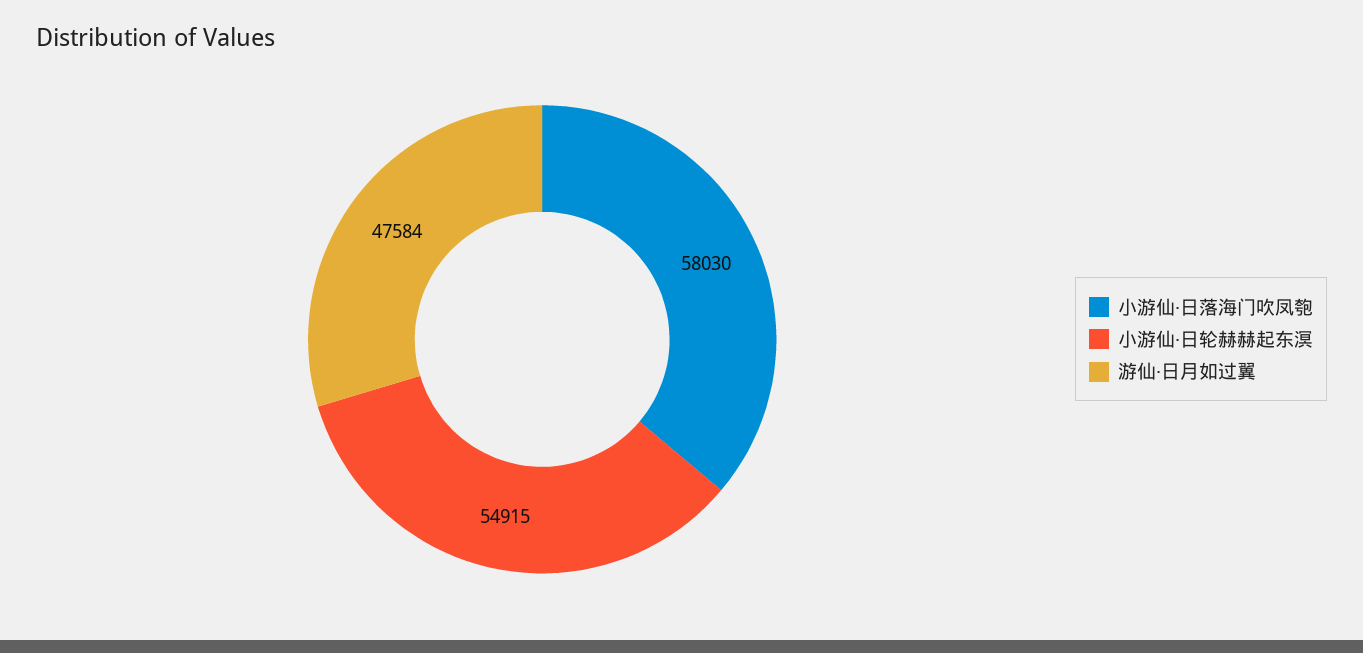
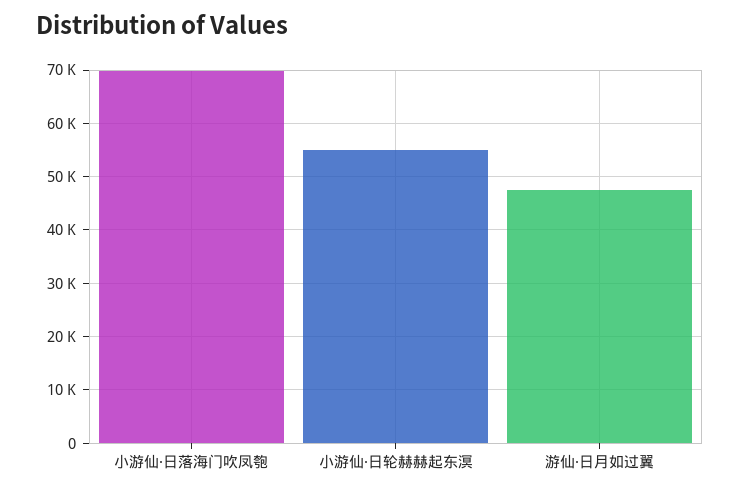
  {
-   "小游仙·日落海门吹凤匏": 58030,
+   "小游仙·日落海门吹凤匏": 70000,
    "小游仙·日轮赫赫起东溟": 54915,
    "游仙·日月如过翼": 47584
  }

